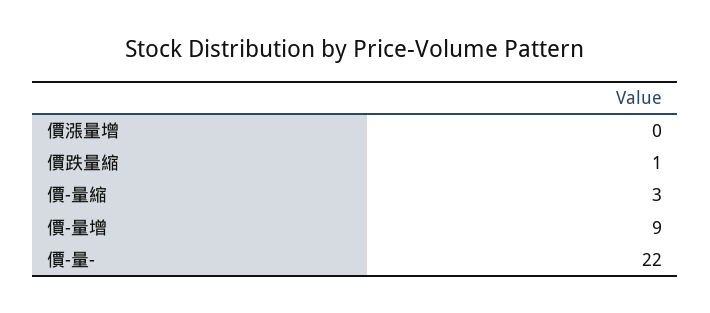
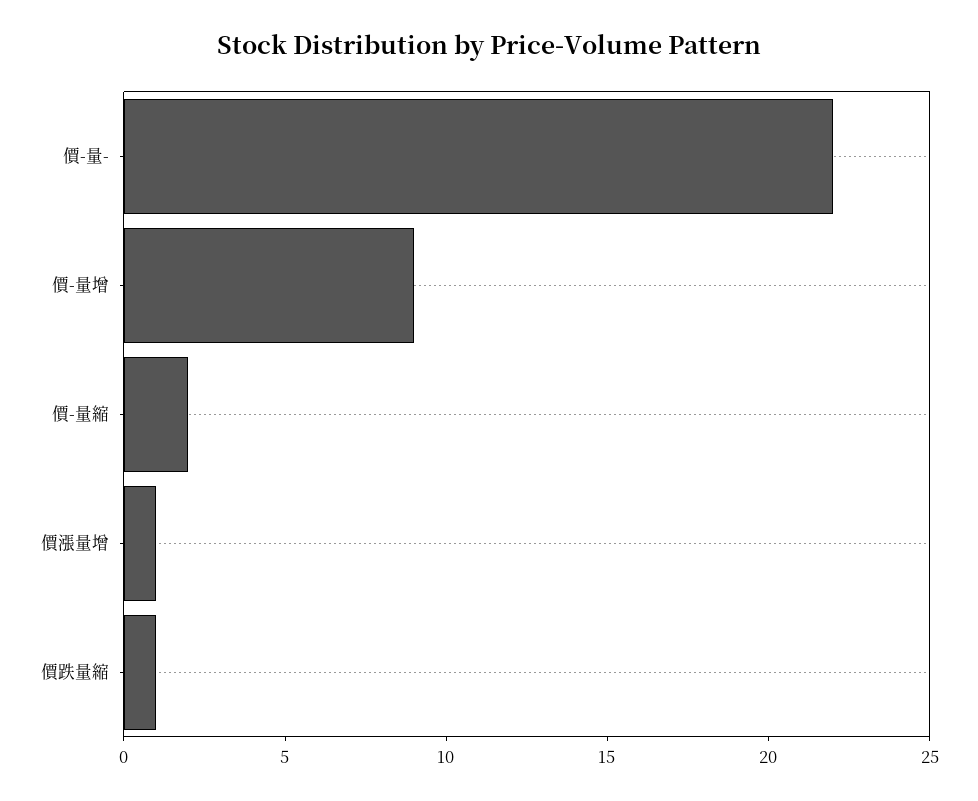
  {
-   "價漲量增": 0,
+   "價漲量增": 1,
    "價跌量縮": 1,
-   "價-量縮": 3,
+   "價-量縮": 2,
    "價-量增": 9,
    "價-量-": 22
  }

